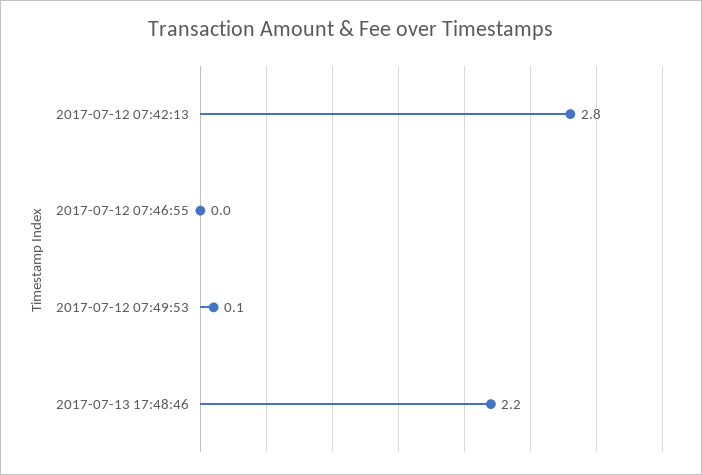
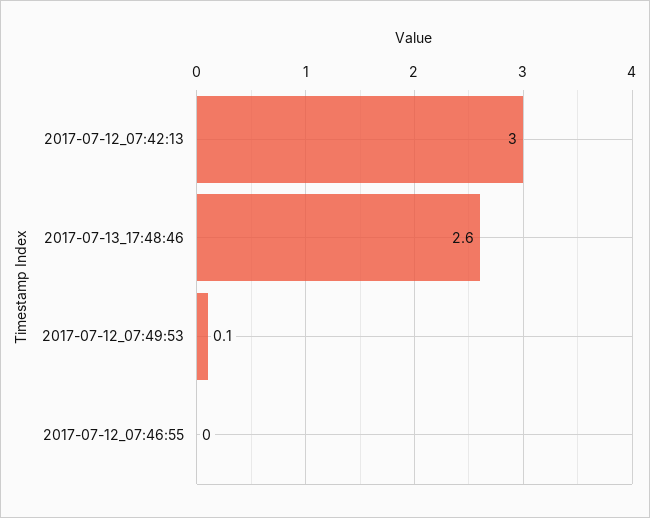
  {
-   "2017-07-12 07:42:13": 2.8,
+   "2017-07-12 07:42:13": 3,
    "2017-07-12 07:46:55": 0,
    "2017-07-12 07:49:53": 0.1,
-   "2017-07-13 17:48:46": 2.2
+   "2017-07-13 17:48:46": 2.6
  }

